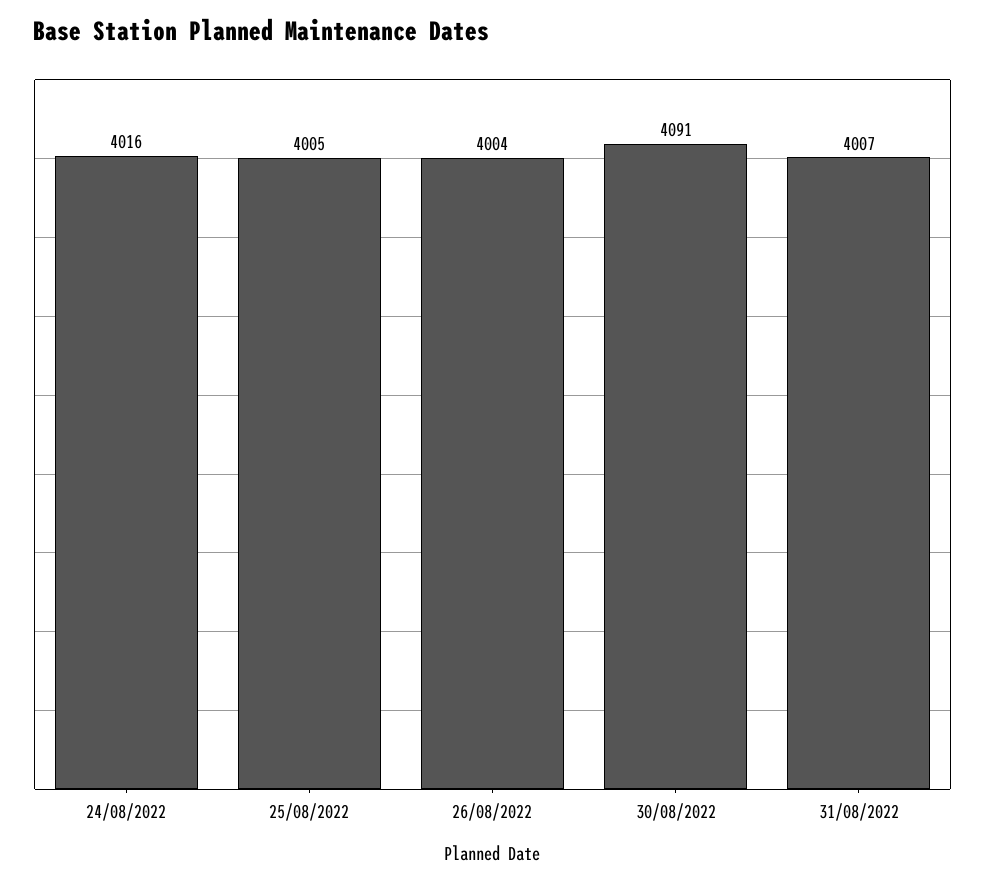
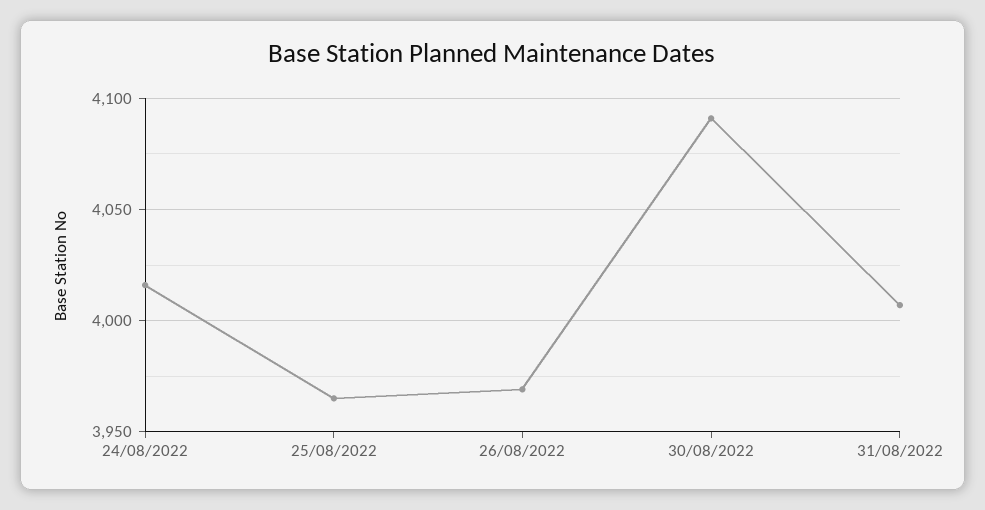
  {
    "24/08/2022": 4016,
-   "25/08/2022": 4005,
+   "25/08/2022": 3965,
-   "26/08/2022": 4004,
+   "26/08/2022": 3970,
    "30/08/2022": 4091,
    "31/08/2022": 4007
  }

